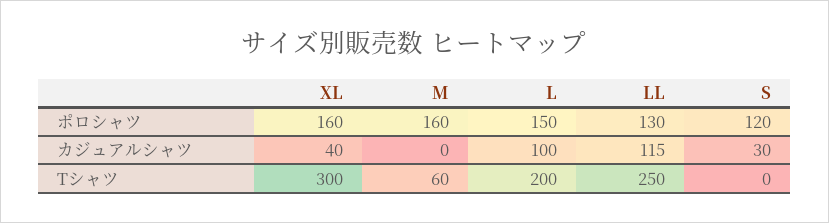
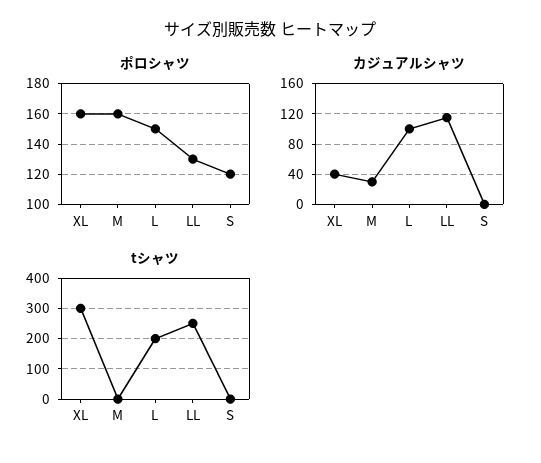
  {
    "ポロシャツ": {
      "XL": 160,
      "M": 160,
      "L": 150,
      "LL": 130,
      "S": 120
    },
    "カジュアルシャツ": {
      "XL": 40,
-     "M": 0,
+     "M": 30,
      "L": 100,
      "LL": 115,
-     "S": 30
+     "S": 0
    },
    "Tシャツ": {
      "XL": 300,
-     "M": 60,
+     "M": 0,
      "L": 200,
      "LL": 250,
      "S": 0
    }
  }

